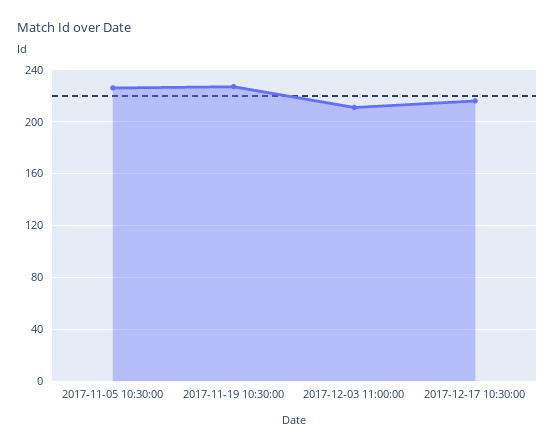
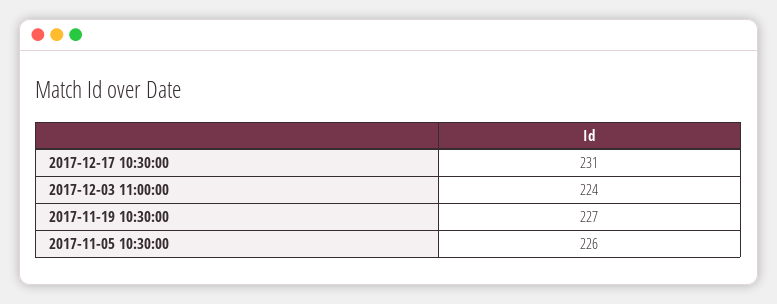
  {
    "2017-11-05 10:30:00": 226,
    "2017-11-19 10:30:00": 227,
-   "2017-12-03 11:00:00": 210,
+   "2017-12-03 11:00:00": 224,
-   "2017-12-17 10:30:00": 215
+   "2017-12-17 10:30:00": 231
  }

